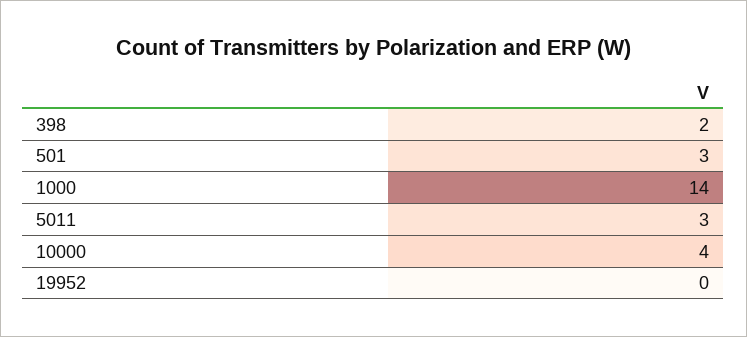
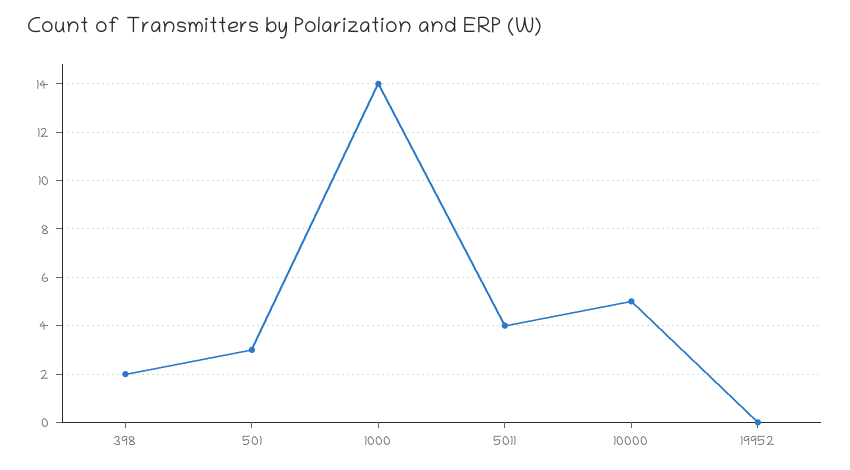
  {
    "398": 2,
    "501": 3,
    "1000": 14,
-   "5011": 3,
+   "5011": 4,
-   "10000": 4,
+   "10000": 5,
    "19952": 0
  }

